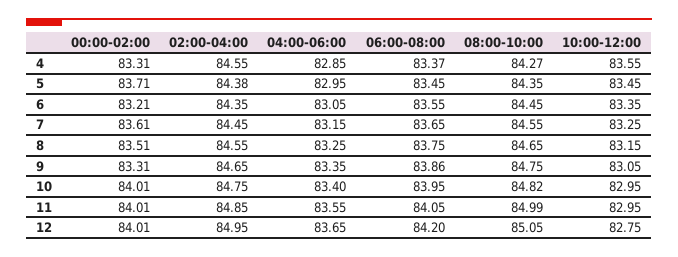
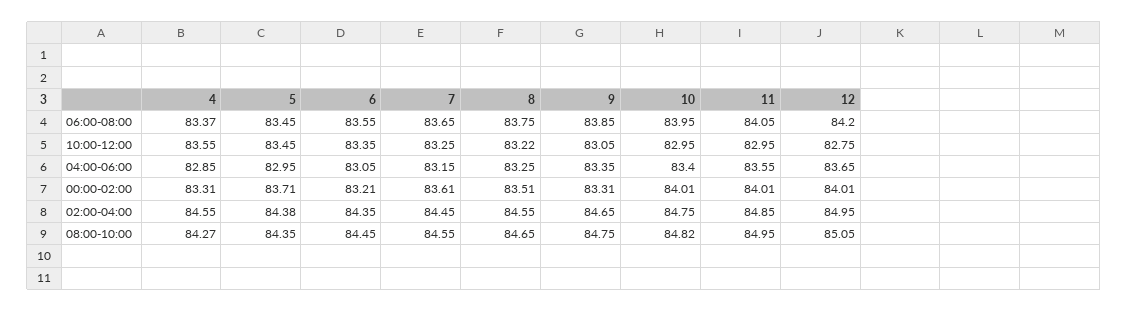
  {
    "00:00-02:00": {
      "4": 83.31,
      "5": 83.71,
      "6": 83.21,
      "7": 83.61,
      "8": 83.51,
      "9": 83.31,
      "10": 84.01,
      "11": 84.01,
      "12": 84.01
    },
    "02:00-04:00": {
      "4": 84.55,
      "5": 84.38,
      "6": 84.35,
      "7": 84.45,
      "8": 84.55,
      "9": 84.65,
      "10": 84.75,
      "11": 84.85,
      "12": 84.95
    },
    "04:00-06:00": {
      "4": 82.85,
      "5": 82.95,
      "6": 83.05,
      "7": 83.15,
      "8": 83.25,
      "9": 83.35,
      "10": 83.4,
      "11": 83.55,
      "12": 83.65
    },
    "06:00-08:00": {
      "4": 83.37,
      "5": 83.45,
      "6": 83.55,
      "7": 83.65,
      "8": 83.75,
-     "9": 83.86,
+     "9": 83.85,
      "10": 83.95,
      "11": 84.05,
      "12": 84.2
    },
    "08:00-10:00": {
      "4": 84.27,
      "5": 84.35,
      "6": 84.45,
      "7": 84.55,
      "8": 84.65,
      "9": 84.75,
      "10": 84.82,
-     "11": 84.99,
+     "11": 84.95,
      "12": 85.05
    },
    "10:00-12:00": {
      "4": 83.55,
      "5": 83.45,
      "6": 83.35,
      "7": 83.25,
-     "8": 83.15,
+     "8": 83.22,
      "9": 83.05,
      "10": 82.95,
      "11": 82.95,
      "12": 82.75
    }
  }

